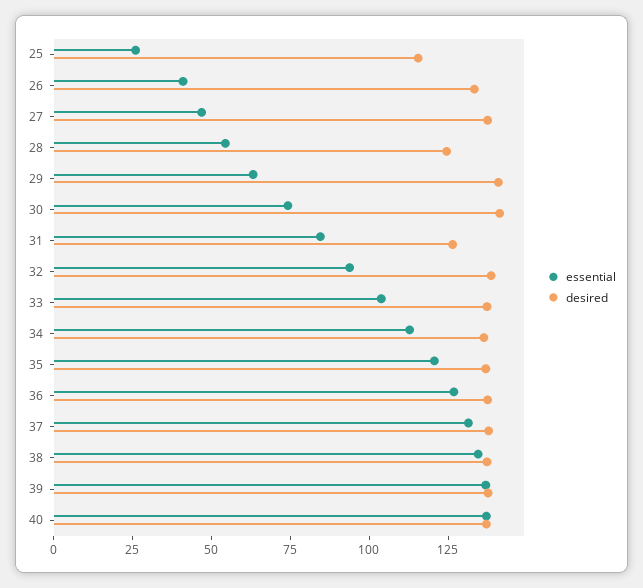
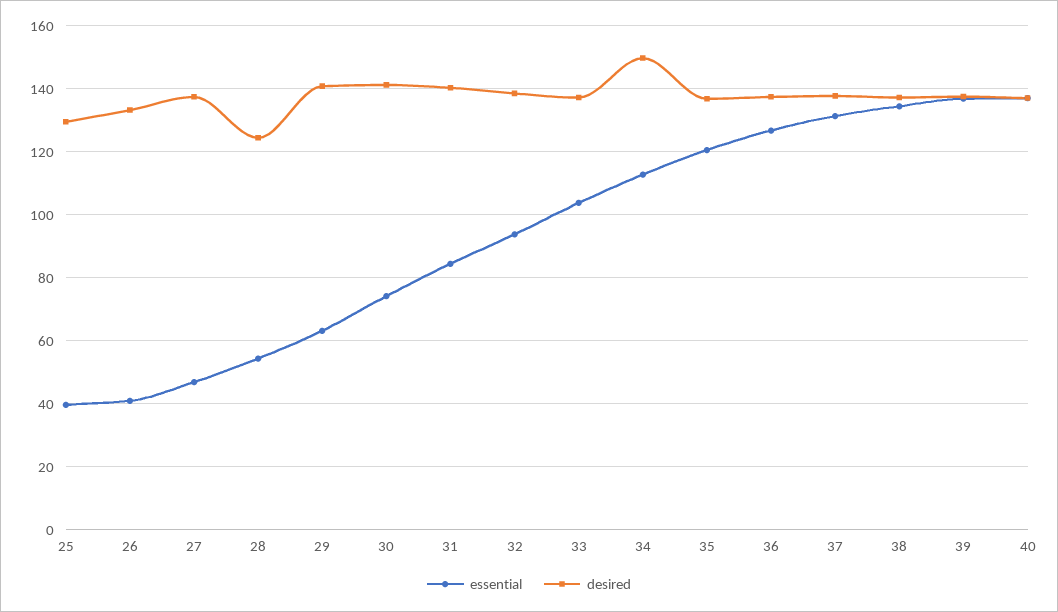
  {
    "essential": {
-     "25": 25,
+     "25": 40,
      "26": 42,
      "27": 46,
      "28": 54,
      "29": 64,
      "30": 74,
      "31": 84,
      "32": 94,
      "33": 104,
      "34": 112,
      "35": 120,
      "36": 126,
      "37": 132,
      "38": 134,
      "39": 136,
      "40": 138
    },
    "desired": {
-     "25": 115,
+     "25": 130,
      "26": 134,
      "27": 138,
      "28": 124,
      "29": 140,
      "30": 142,
-     "31": 125,
+     "31": 140,
      "32": 138,
      "33": 138,
-     "34": 135,
+     "34": 150,
      "35": 136,
      "36": 138,
      "37": 138,
      "38": 138,
      "39": 138,
      "40": 138
    }
  }

